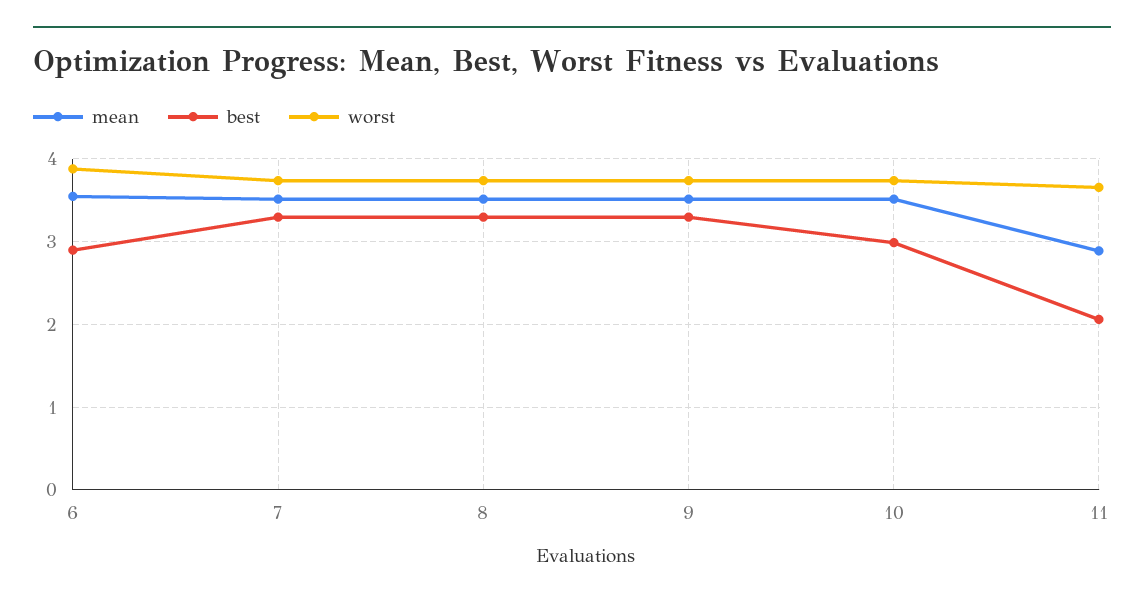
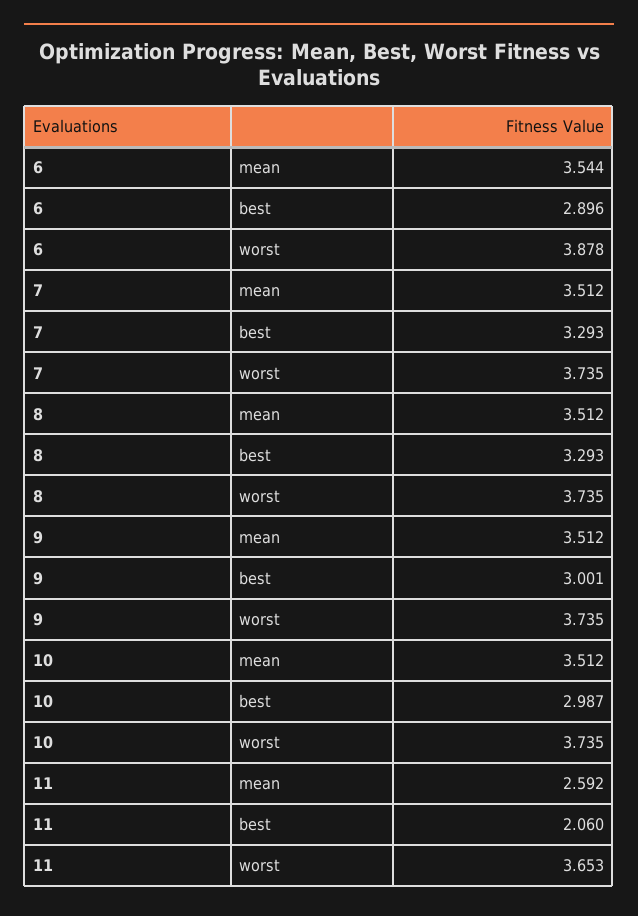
  {
    "mean": {
      "6": 3.544,
      "7": 3.512,
      "8": 3.512,
      "9": 3.512,
      "10": 3.512,
-     "11": 2.9
+     "11": 2.592
    },
    "best": {
      "6": 2.896,
      "7": 3.293,
      "8": 3.293,
-     "9": 3.3,
+     "9": 3.001,
      "10": 2.987,
      "11": 2.06
    },
    "worst": {
      "6": 3.878,
      "7": 3.735,
      "8": 3.735,
      "9": 3.735,
      "10": 3.735,
      "11": 3.653
    }
  }

